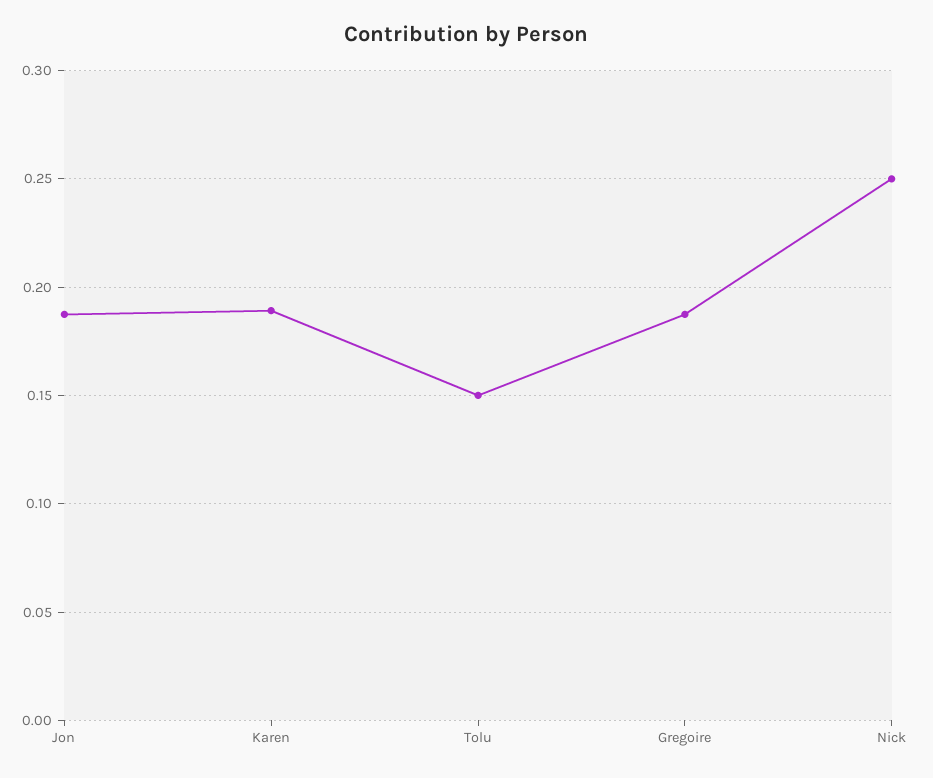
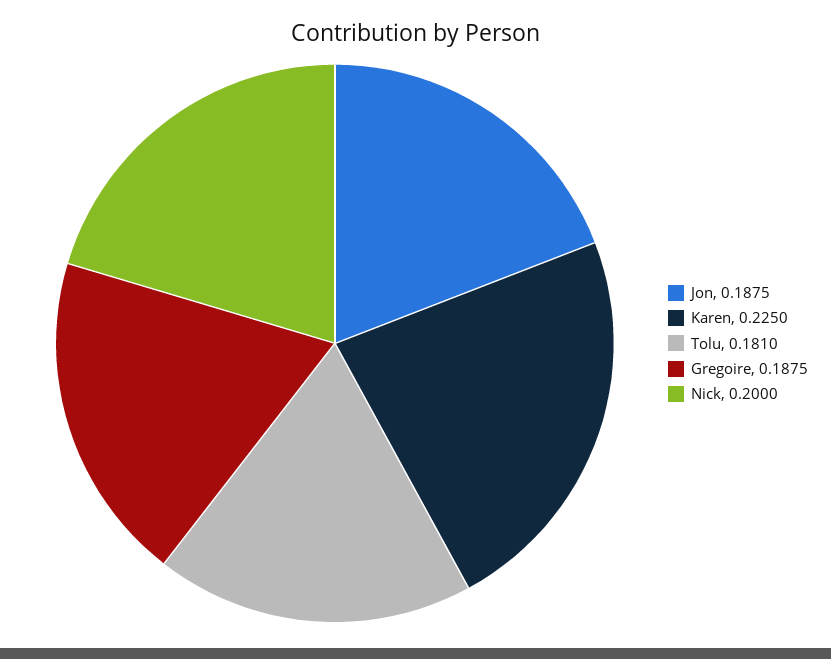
  {
    "Jon": 0.1875,
-   "Karen": 0.19,
+   "Karen": 0.225,
-   "Tolu": 0.15,
+   "Tolu": 0.181,
    "Gregoire": 0.1875,
-   "Nick": 0.25
+   "Nick": 0.2
  }

